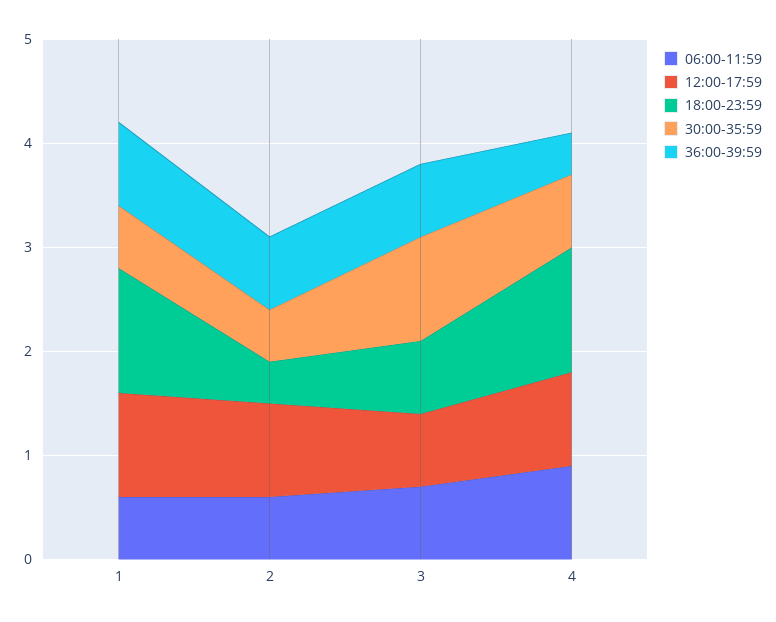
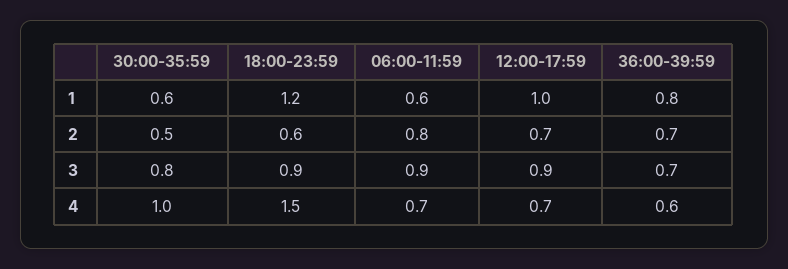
  {
    "06:00-11:59": {
      "1": 0.6,
-     "2": 0.6,
+     "2": 0.8,
-     "3": 0.7,
+     "3": 0.9,
-     "4": 0.9
+     "4": 0.7
    },
    "12:00-17:59": {
      "1": 1,
-     "2": 0.9,
+     "2": 0.7,
-     "3": 0.7,
+     "3": 0.9,
-     "4": 0.9
+     "4": 0.7
    },
    "18:00-23:59": {
      "1": 1.2,
-     "2": 0.4,
+     "2": 0.6,
-     "3": 0.7,
+     "3": 0.9,
-     "4": 1.2
+     "4": 1.5
    },
    "30:00-35:59": {
      "1": 0.6,
      "2": 0.5,
-     "3": 1,
+     "3": 0.8,
-     "4": 0.7
+     "4": 1
    },
    "36:00-39:59": {
      "1": 0.8,
      "2": 0.7,
      "3": 0.7,
-     "4": 0.4
+     "4": 0.6
    }
  }

